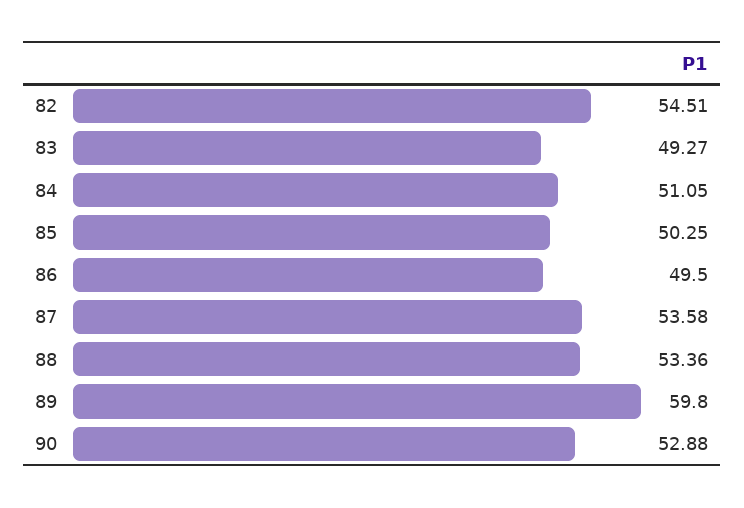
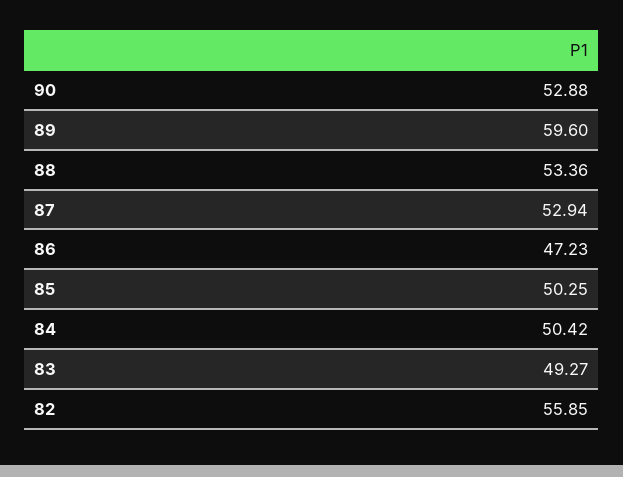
  {
-   "82": 54.51,
+   "82": 55.85,
    "83": 49.27,
-   "84": 51.05,
+   "84": 50.42,
    "85": 50.25,
-   "86": 49.5,
+   "86": 47.23,
-   "87": 53.58,
+   "87": 52.94,
    "88": 53.36,
-   "89": 59.8,
+   "89": 59.6,
    "90": 52.88
  }

